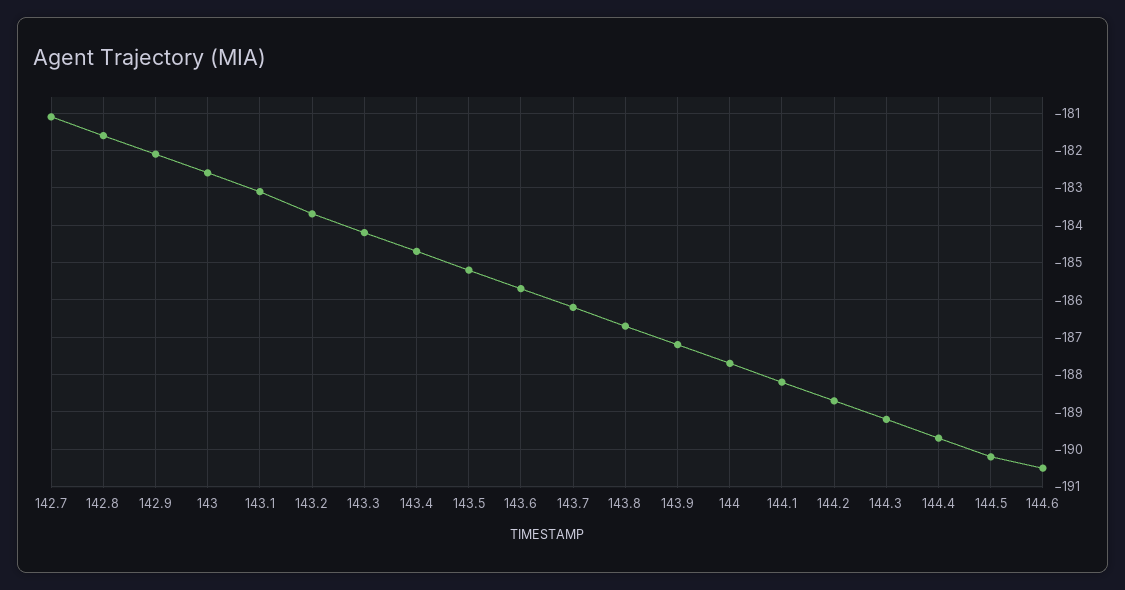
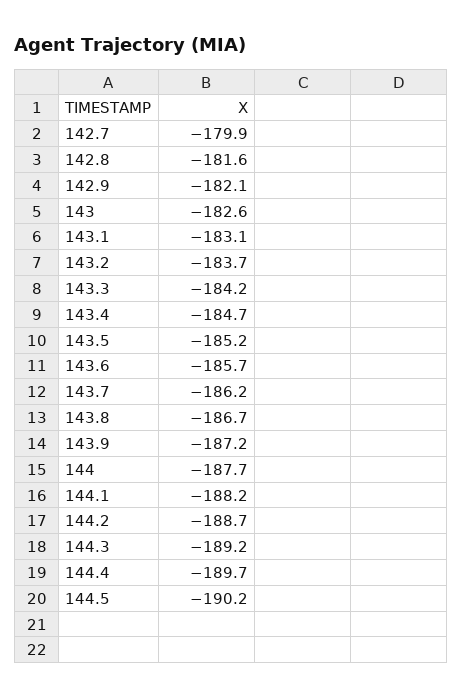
  {
-   "142.7": -181,
+   "142.7": -179.9,
    "142.8": -181.6,
    "142.9": -182.1,
    "143": -182.6,
    "143.1": -183.1,
    "143.2": -183.7,
    "143.3": -184.2,
    "143.4": -184.7,
    "143.5": -185.2,
    "143.6": -185.7,
    "143.7": -186.2,
    "143.8": -186.7,
    "143.9": -187.2,
    "144": -187.7,
    "144.1": -188.2,
    "144.2": -188.7,
    "144.3": -189.2,
    "144.4": -189.7,
-   "144.5": -190.2,
+   "144.5": -190.2
-   "144.6": -190.5
  }

